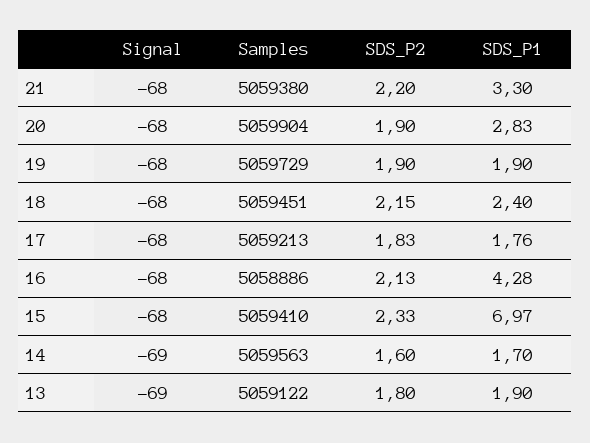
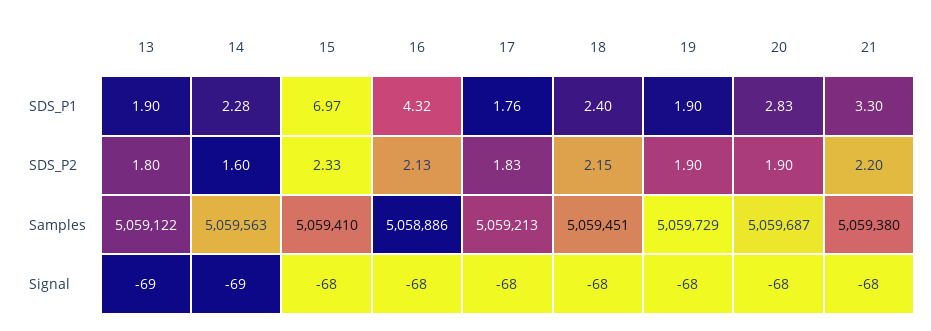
  {
    "Signal": {
      "21": -68,
      "20": -68,
      "19": -68,
      "18": -68,
      "17": -68,
      "16": -68,
      "15": -68,
      "14": -69,
      "13": -69
    },
    "Samples": {
      "21": 5059380,
-     "20": 5059904,
+     "20": 5059687,
      "19": 5059729,
      "18": 5059451,
      "17": 5059213,
      "16": 5058886,
      "15": 5059410,
      "14": 5059563,
      "13": 5059122
    },
    "SDS_P2": {
      "21": 2.2,
      "20": 1.9,
      "19": 1.9,
      "18": 2.15,
      "17": 1.83,
      "16": 2.13,
      "15": 2.33,
      "14": 1.6,
      "13": 1.8
    },
    "SDS_P1": {
      "21": 3.3,
      "20": 2.83,
      "19": 1.9,
      "18": 2.4,
      "17": 1.76,
-     "16": 4.28,
+     "16": 4.32,
      "15": 6.97,
-     "14": 1.7,
+     "14": 2.28,
      "13": 1.9
    }
  }

